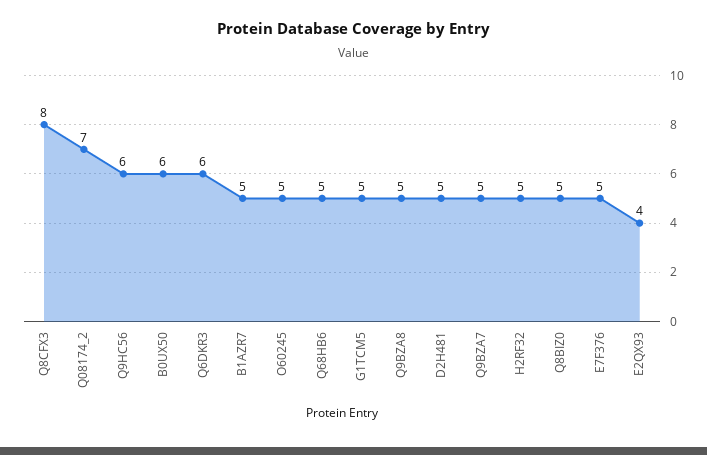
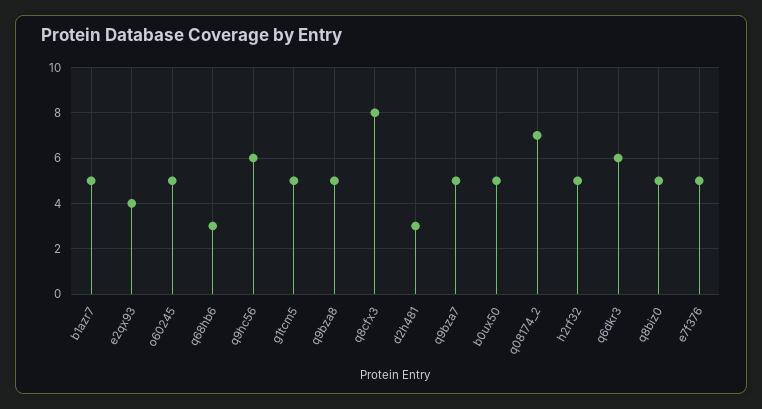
  {
    "Q8CFX3": 8,
    "Q08174_2": 7,
    "Q9HC56": 6,
-   "B0UX50": 6,
+   "B0UX50": 5,
    "Q6DKR3": 6,
    "B1AZR7": 5,
    "O60245": 5,
-   "Q68HB6": 5,
+   "Q68HB6": 3,
    "G1TCM5": 5,
    "Q9BZA8": 5,
-   "D2H481": 5,
+   "D2H481": 3,
    "Q9BZA7": 5,
    "H2RF32": 5,
    "Q8BIZ0": 5,
    "E7F376": 5,
    "E2QX93": 4
  }

